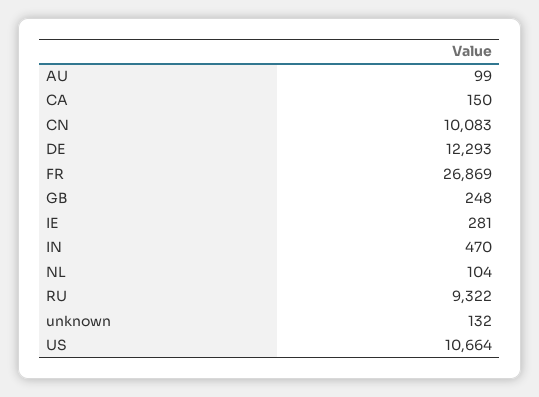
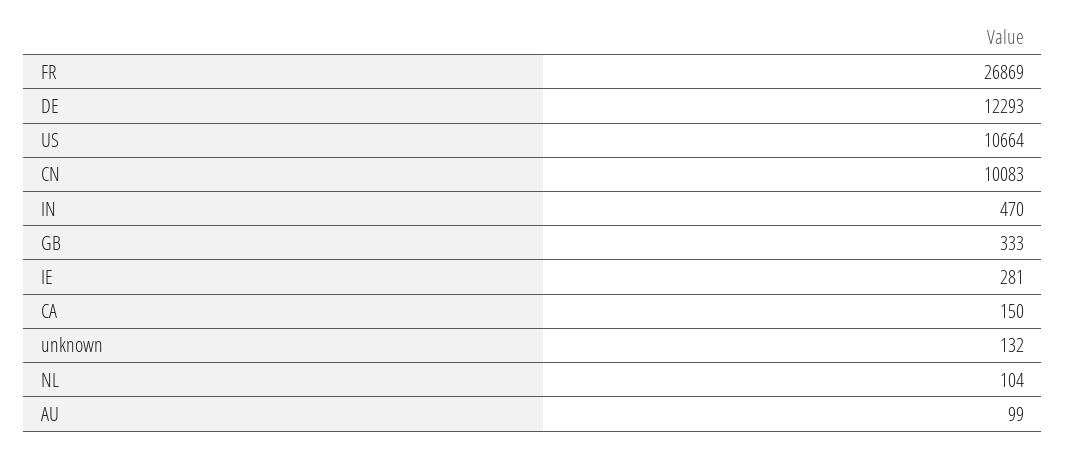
  {
    "AU": 99,
    "CA": 150,
    "CN": 10083,
    "DE": 12293,
    "FR": 26869,
-   "GB": 248,
+   "GB": 333,
    "IE": 281,
    "IN": 470,
    "NL": 104,
-   "RU": 9322,
    "unknown": 132,
    "US": 10664
  }

